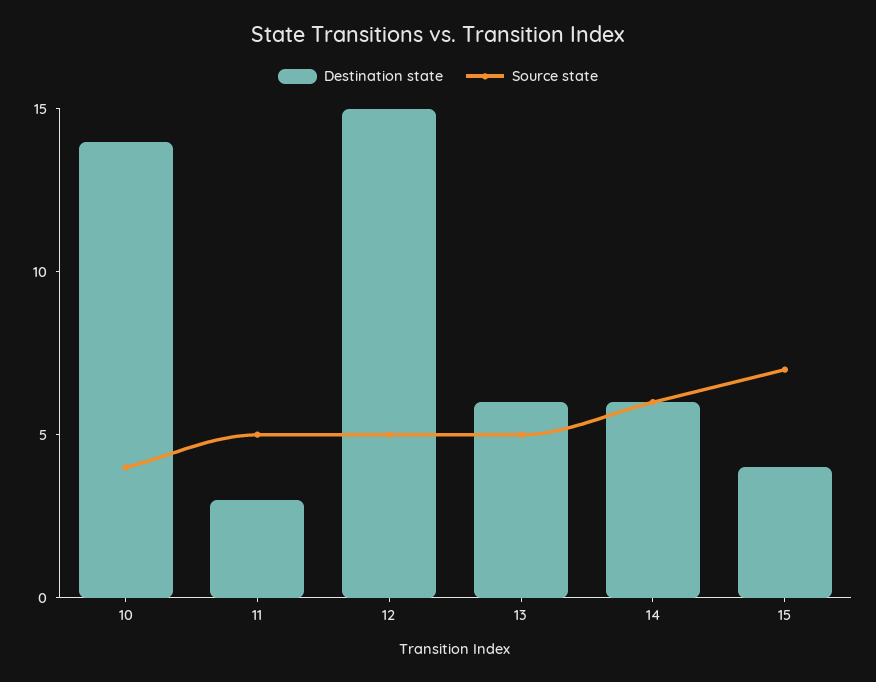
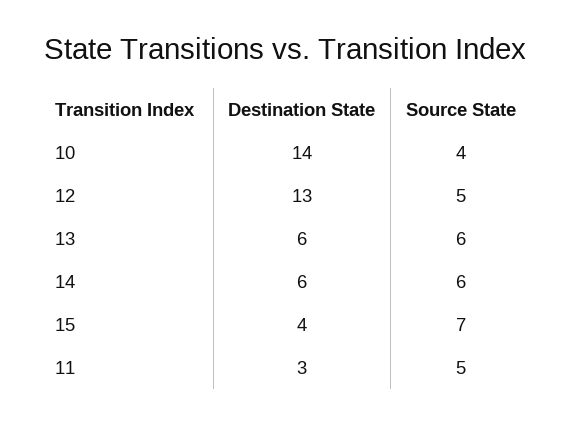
  {
    "Destination state": {
      "10": 14,
      "11": 3,
-     "12": 15,
+     "12": 13,
      "13": 6,
      "14": 6,
      "15": 4
    },
    "Source state": {
      "10": 4,
      "11": 5,
      "12": 5,
-     "13": 5,
+     "13": 6,
      "14": 6,
      "15": 7
    }
  }

